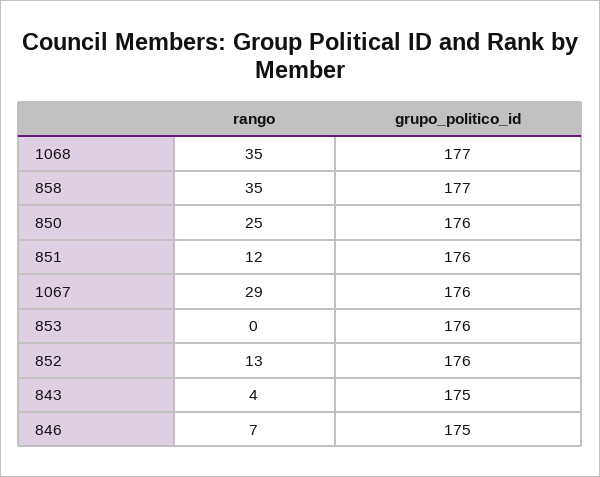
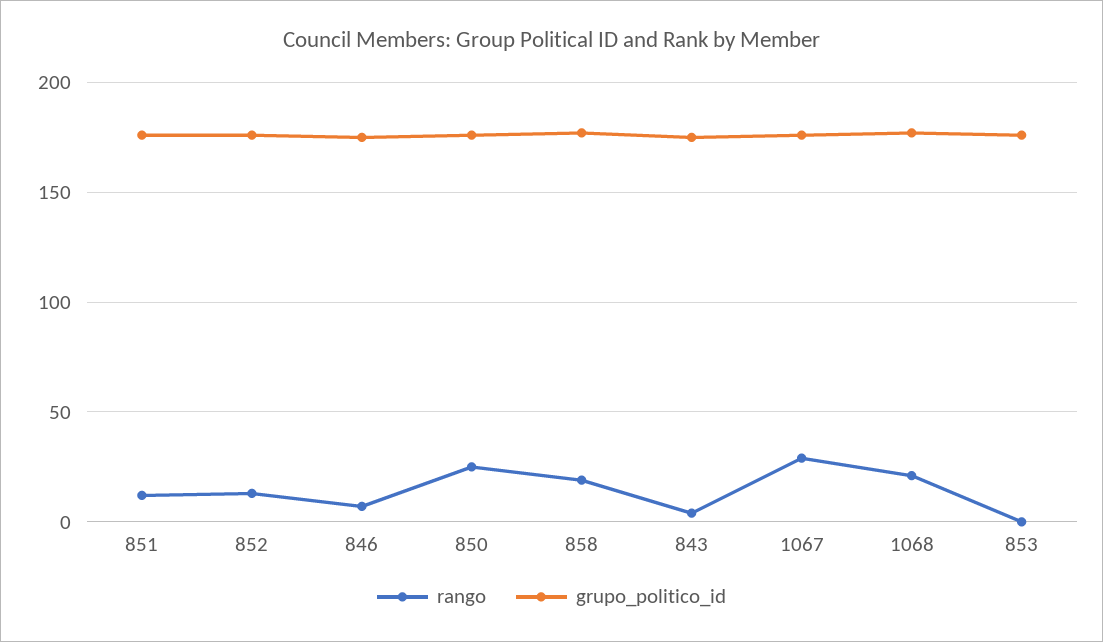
  {
    "rango": {
-     "1068": 35,
+     "1068": 20,
-     "858": 35,
+     "858": 20,
      "850": 25,
      "851": 12,
      "1067": 29,
      "853": 0,
      "852": 13,
      "843": 4,
      "846": 7
    },
    "grupo_politico_id": {
      "1068": 177,
      "858": 177,
      "850": 176,
      "851": 176,
      "1067": 176,
      "853": 176,
      "852": 176,
      "843": 175,
      "846": 175
    }
  }

